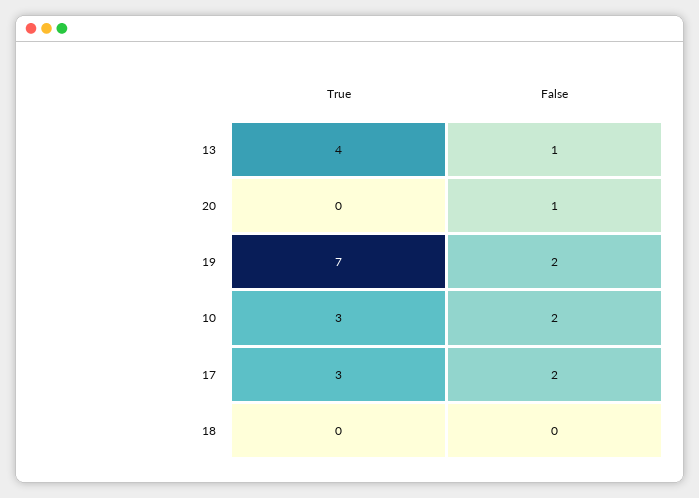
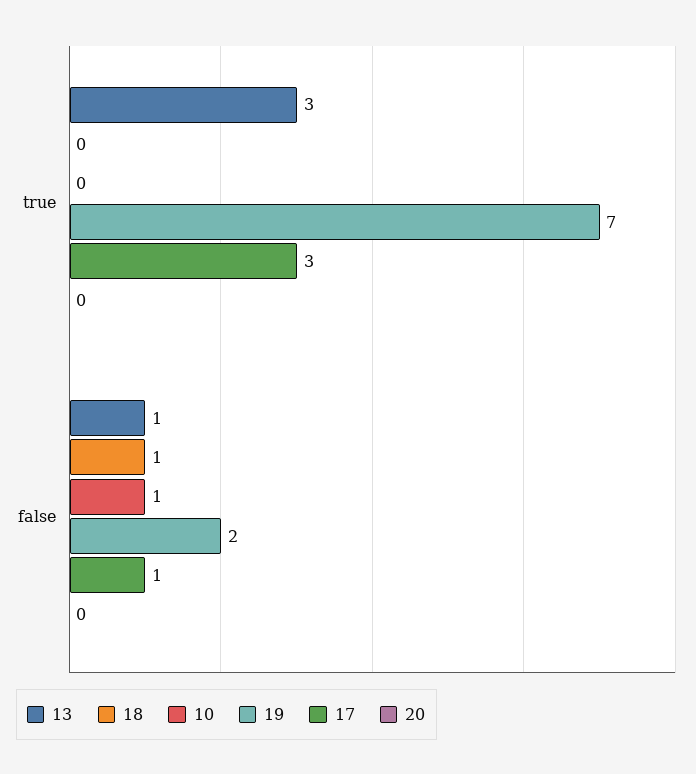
  {
    "13": {
-     "True": 4,
+     "True": 3,
      "False": 1
    },
    "20": {
      "True": 0,
-     "False": 1
+     "False": 0
    },
    "19": {
      "True": 7,
      "False": 2
    },
    "10": {
-     "True": 3,
+     "True": 0,
-     "False": 2
+     "False": 1
    },
    "17": {
      "True": 3,
-     "False": 2
+     "False": 1
    },
    "18": {
      "True": 0,
-     "False": 0
+     "False": 1
    }
  }

